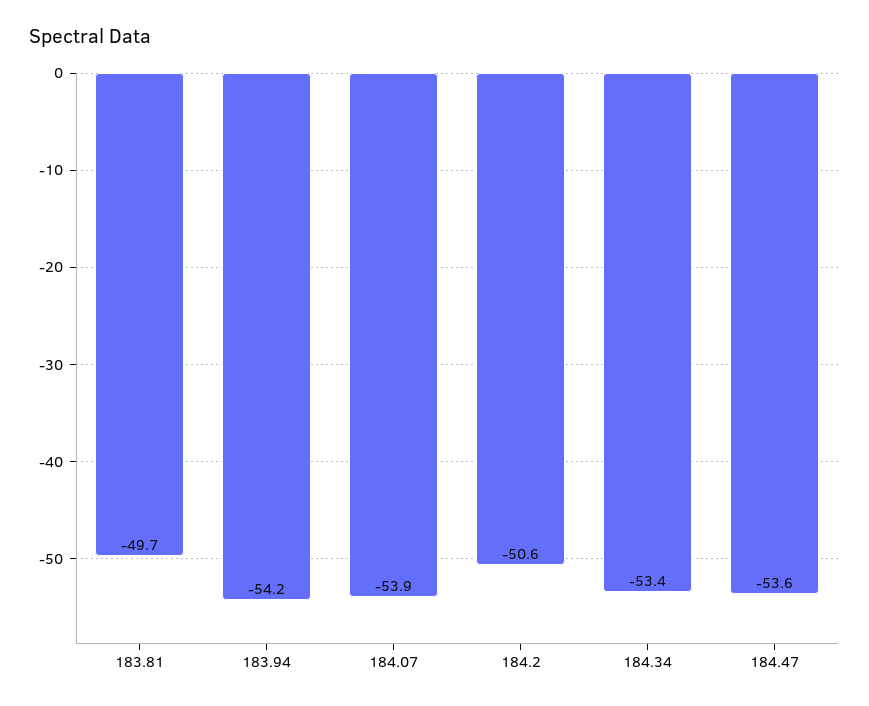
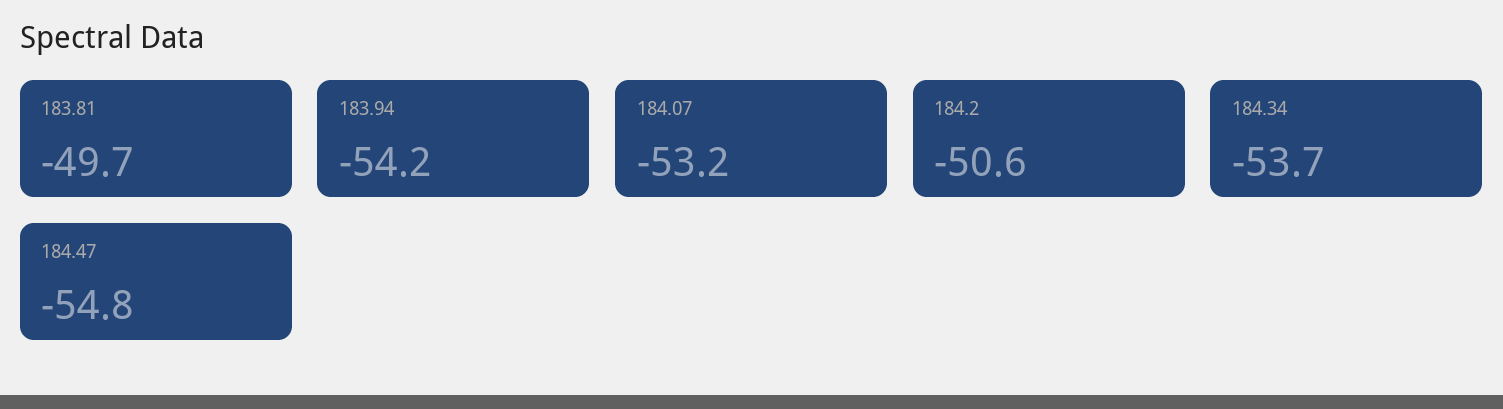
  {
    "183.81": -49.7,
    "183.94": -54.2,
-   "184.07": -53.9,
+   "184.07": -53.2,
    "184.2": -50.6,
-   "184.34": -53.4,
+   "184.34": -53.7,
-   "184.47": -53.6
+   "184.47": -54.8
  }

